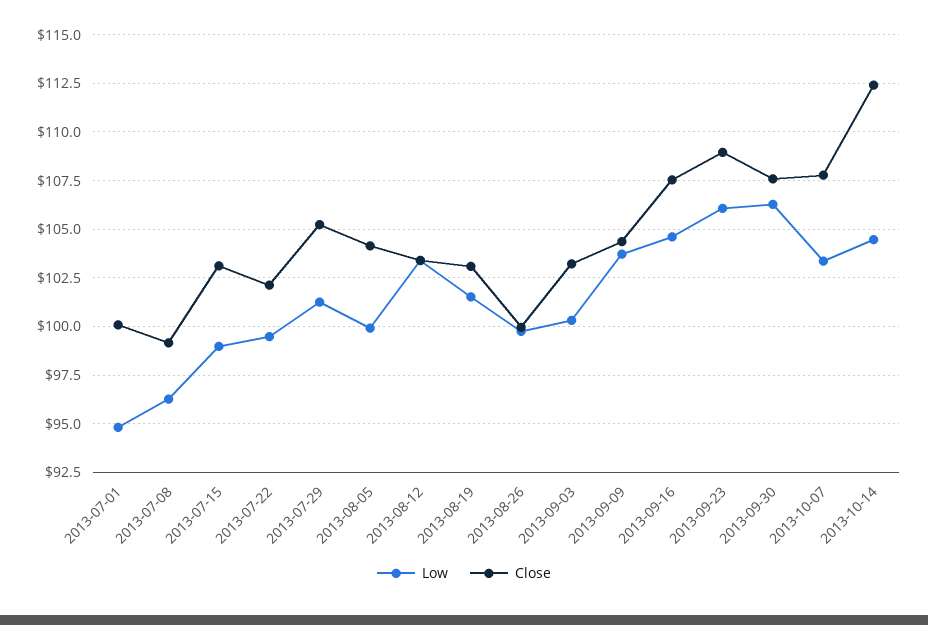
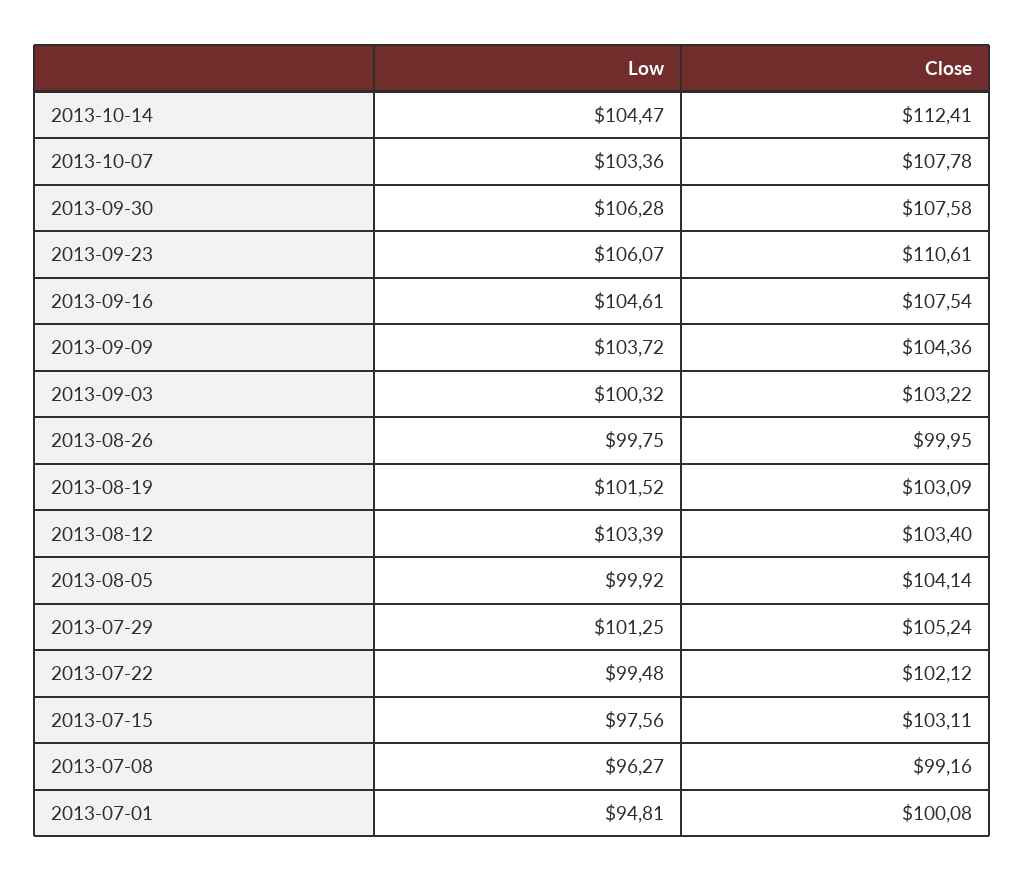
  {
    "Low": {
      "2013-07-01": 94.81,
      "2013-07-08": 96.27,
-     "2013-07-15": 99,
+     "2013-07-15": 97.56,
      "2013-07-22": 99.48,
      "2013-07-29": 101.25,
      "2013-08-05": 99.92,
      "2013-08-12": 103.39,
      "2013-08-19": 101.52,
      "2013-08-26": 99.75,
      "2013-09-03": 100.32,
      "2013-09-09": 103.72,
      "2013-09-16": 104.61,
      "2013-09-23": 106.07,
      "2013-09-30": 106.28,
      "2013-10-07": 103.36,
      "2013-10-14": 104.47
    },
    "Close": {
      "2013-07-01": 100.08,
      "2013-07-08": 99.16,
      "2013-07-15": 103.11,
      "2013-07-22": 102.12,
      "2013-07-29": 105.24,
      "2013-08-05": 104.14,
      "2013-08-12": 103.4,
      "2013-08-19": 103.09,
      "2013-08-26": 99.95,
      "2013-09-03": 103.22,
      "2013-09-09": 104.36,
      "2013-09-16": 107.54,
-     "2013-09-23": 109,
+     "2013-09-23": 110.61,
      "2013-09-30": 107.58,
      "2013-10-07": 107.78,
      "2013-10-14": 112.41
    }
  }

